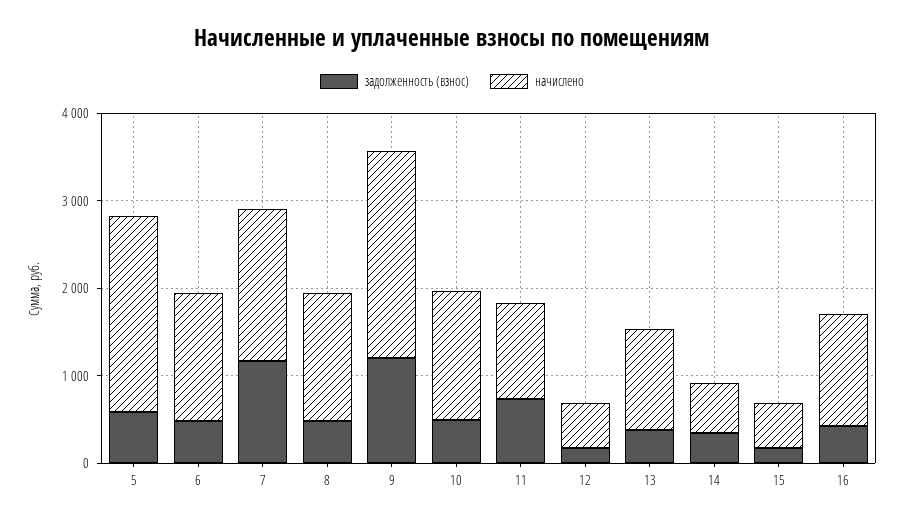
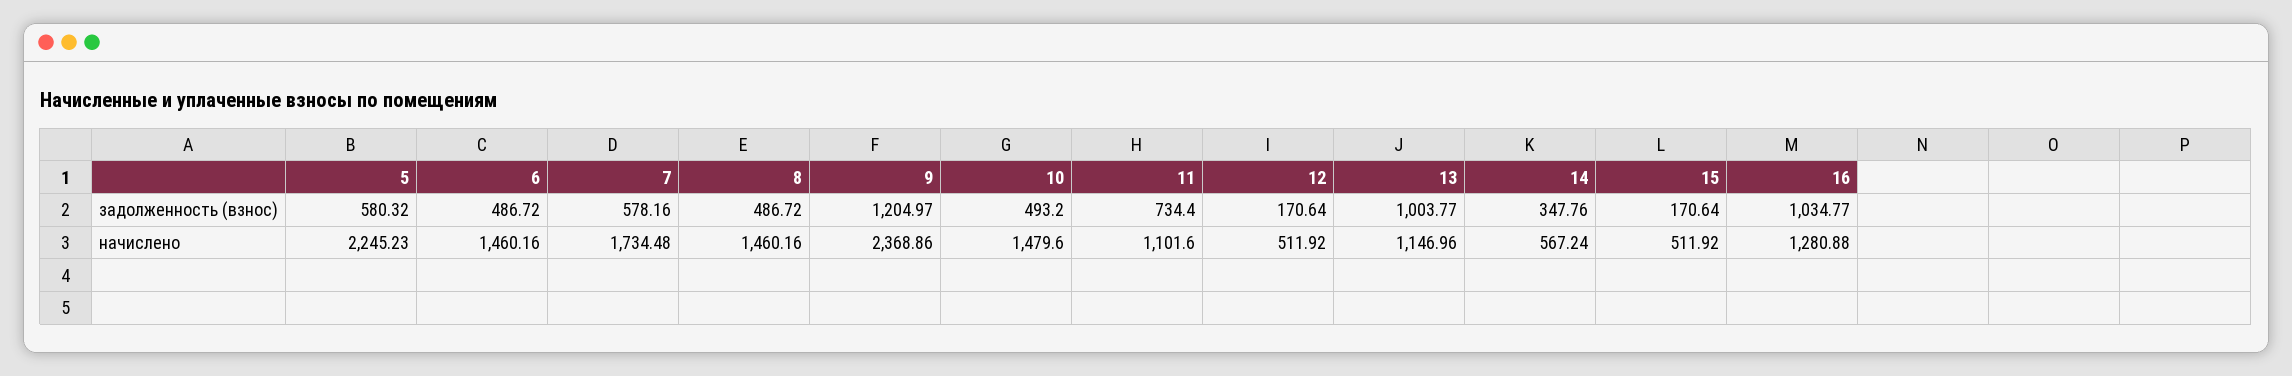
  {
    "задолженность (взнос)": {
      "5": 580.32,
      "6": 486.72,
-     "7": 1200,
+     "7": 578.16,
      "8": 486.72,
      "9": 1204.97,
      "10": 493.2,
      "11": 734.4,
      "12": 170.64,
-     "13": 400,
+     "13": 1003.77,
      "14": 347.76,
      "15": 170.64,
-     "16": 400
+     "16": 1034.77
    },
    "начислено": {
      "5": 2245.23,
      "6": 1460.16,
      "7": 1734.48,
      "8": 1460.16,
      "9": 2368.86,
      "10": 1479.6,
      "11": 1101.6,
      "12": 511.92,
      "13": 1146.96,
      "14": 567.24,
      "15": 511.92,
      "16": 1280.88
    }
  }

